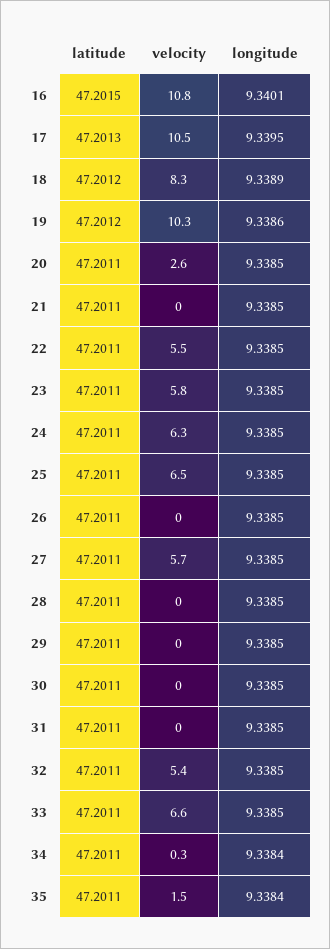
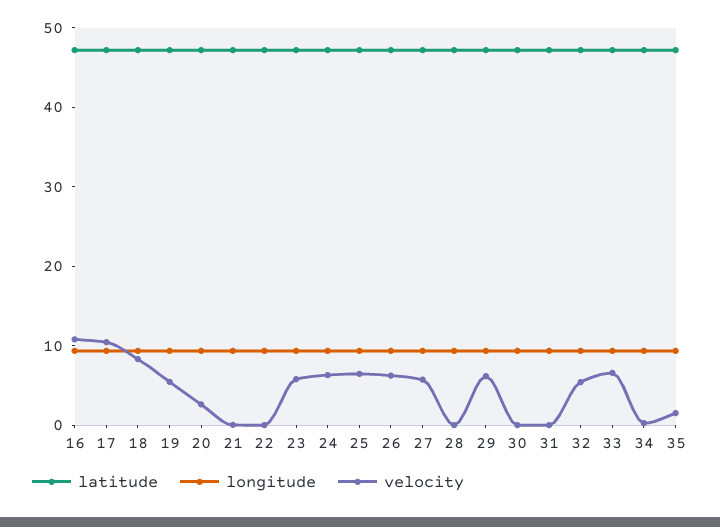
  {
    "latitude": {
      "16": 47.2015,
      "17": 47.2013,
      "18": 47.2012,
      "19": 47.2012,
      "20": 47.2011,
      "21": 47.2011,
      "22": 47.2011,
      "23": 47.2011,
      "24": 47.2011,
      "25": 47.2011,
      "26": 47.2011,
      "27": 47.2011,
      "28": 47.2011,
      "29": 47.2011,
      "30": 47.2011,
      "31": 47.2011,
      "32": 47.2011,
      "33": 47.2011,
      "34": 47.2011,
      "35": 47.2011
    },
    "velocity": {
      "16": 10.8,
      "17": 10.5,
      "18": 8.3,
-     "19": 10.3,
+     "19": 6,
      "20": 2.6,
      "21": 0,
-     "22": 5.5,
+     "22": 0,
      "23": 5.8,
      "24": 6.3,
      "25": 6.5,
-     "26": 0,
+     "26": 6,
      "27": 5.7,
      "28": 0,
-     "29": 0,
+     "29": 6,
      "30": 0,
      "31": 0,
      "32": 5.4,
      "33": 6.6,
      "34": 0.3,
      "35": 1.5
    },
    "longitude": {
      "16": 9.3401,
      "17": 9.3395,
      "18": 9.3389,
      "19": 9.3386,
      "20": 9.3385,
      "21": 9.3385,
      "22": 9.3385,
      "23": 9.3385,
      "24": 9.3385,
      "25": 9.3385,
      "26": 9.3385,
      "27": 9.3385,
      "28": 9.3385,
      "29": 9.3385,
      "30": 9.3385,
      "31": 9.3385,
      "32": 9.3385,
      "33": 9.3385,
      "34": 9.3384,
      "35": 9.3384
    }
  }

